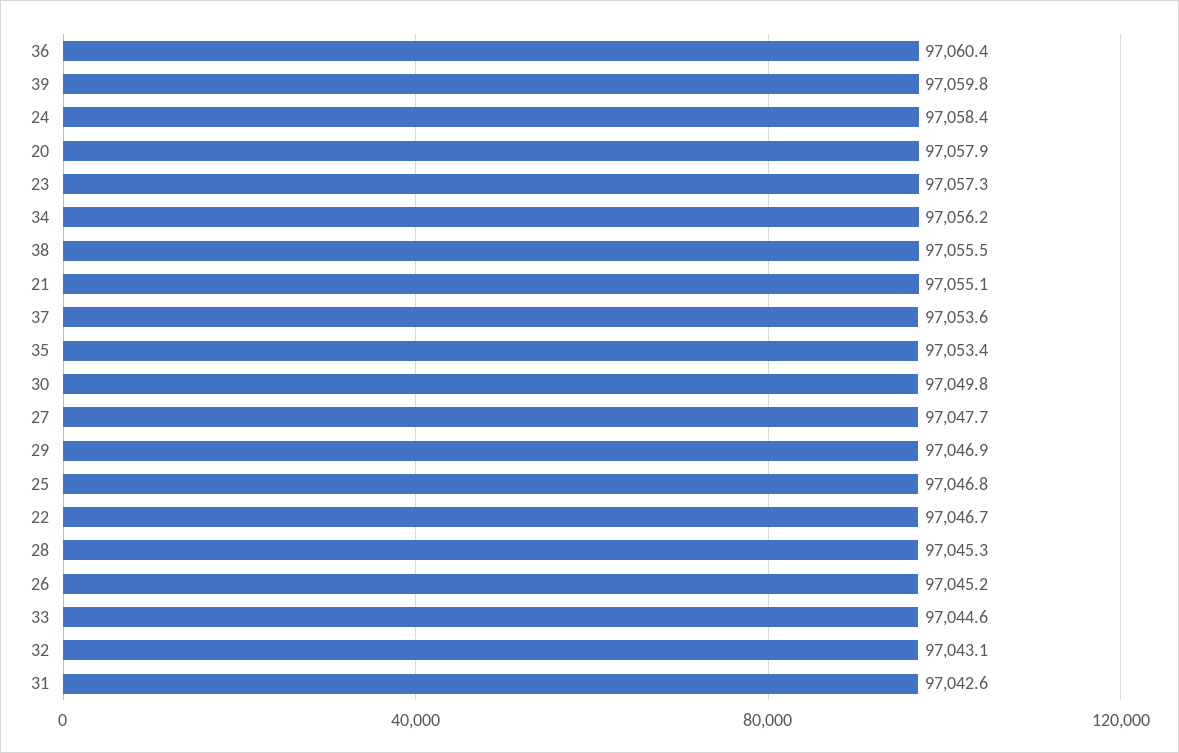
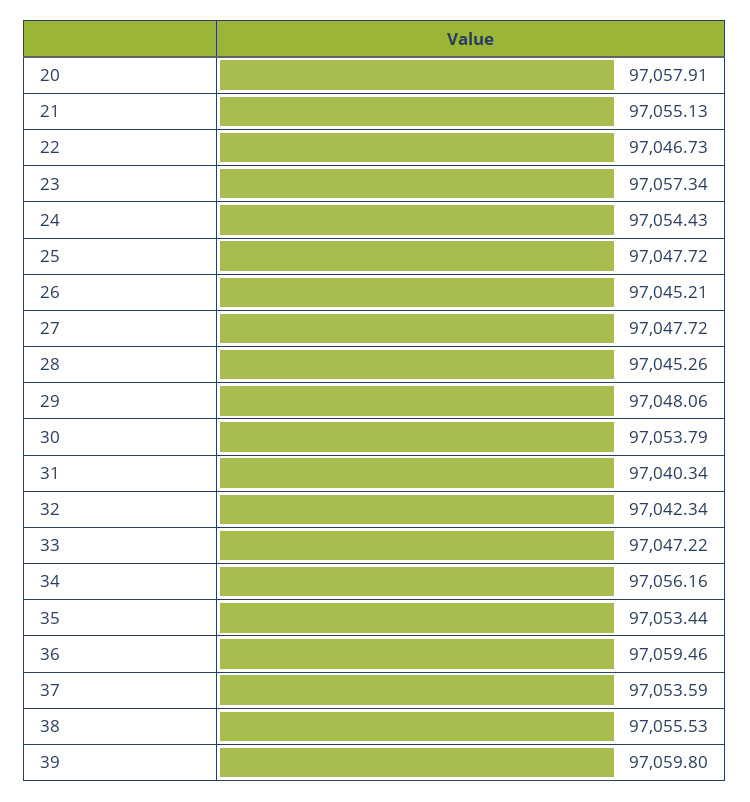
  {
-   "36": 97060.4,
+   "36": 97059.46,
    "39": 97059.8,
-   "24": 97058.4,
+   "24": 97054.43,
    "20": 97057.91,
    "23": 97057.34,
    "34": 97056.16,
    "38": 97055.53,
    "21": 97055.13,
    "37": 97053.59,
    "35": 97053.44,
-   "30": 97049.8,
+   "30": 97053.79,
    "27": 97047.72,
-   "29": 97046.9,
+   "29": 97048.06,
-   "25": 97046.8,
+   "25": 97047.72,
    "22": 97046.73,
    "28": 97045.26,
    "26": 97045.21,
-   "33": 97044.6,
+   "33": 97047.22,
-   "32": 97043.1,
+   "32": 97042.34,
-   "31": 97042.6
+   "31": 97040.34
  }

